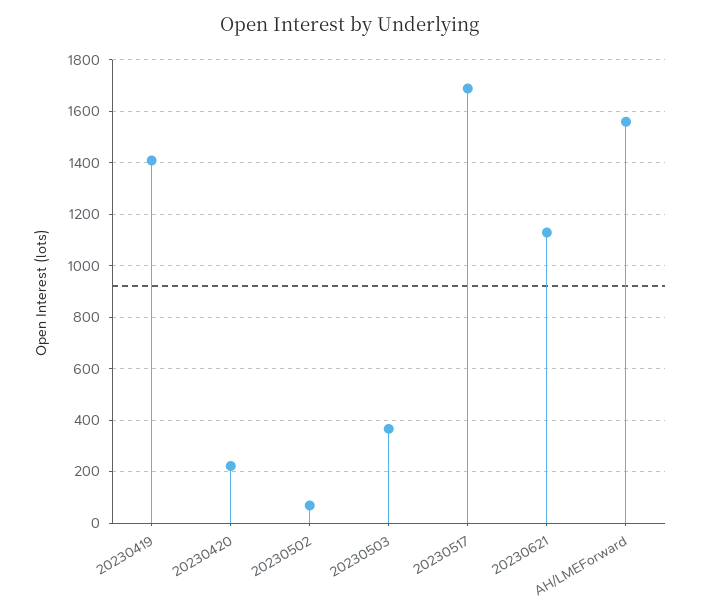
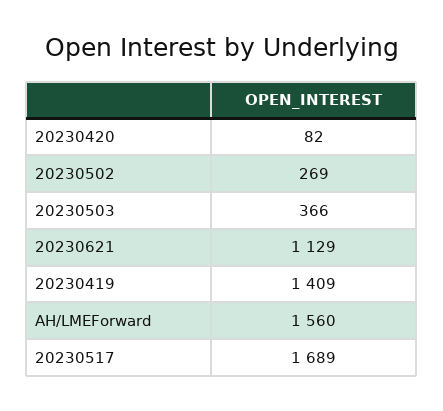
  {
    "20230419": 1409,
-   "20230420": 225,
+   "20230420": 82,
-   "20230502": 75,
+   "20230502": 269,
    "20230503": 366,
    "20230517": 1689,
    "20230621": 1129,
    "AH/LMEForward": 1560
  }

